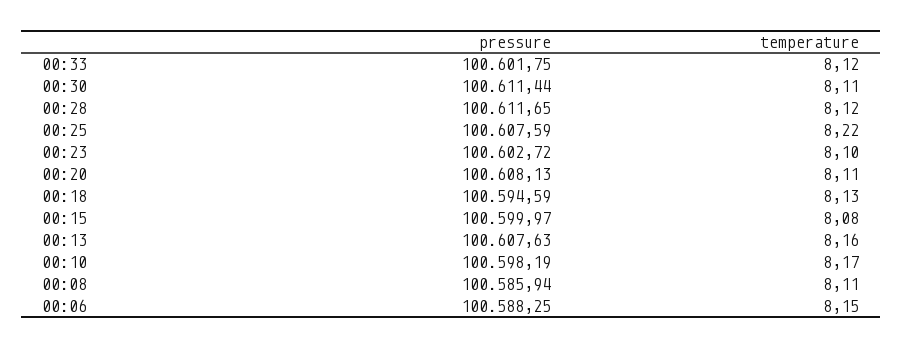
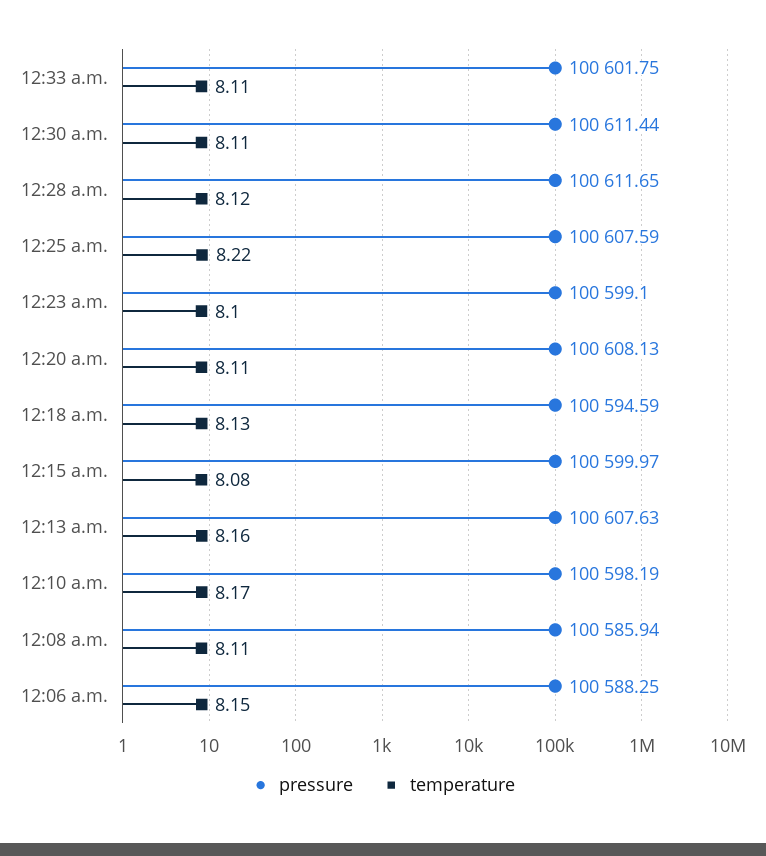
  {
    "pressure": {
      "00:33": 100601.75,
      "00:30": 100611.44,
      "00:28": 100611.65,
      "00:25": 100607.59,
-     "00:23": 100602.72,
+     "00:23": 100599.1,
      "00:20": 100608.13,
      "00:18": 100594.59,
      "00:15": 100599.97,
      "00:13": 100607.63,
      "00:10": 100598.19,
      "00:08": 100585.94,
      "00:06": 100588.25
    },
    "temperature": {
-     "00:33": 8.12,
+     "00:33": 8.11,
      "00:30": 8.11,
      "00:28": 8.12,
      "00:25": 8.22,
      "00:23": 8.1,
      "00:20": 8.11,
      "00:18": 8.13,
      "00:15": 8.08,
      "00:13": 8.16,
      "00:10": 8.17,
      "00:08": 8.11,
      "00:06": 8.15
    }
  }

